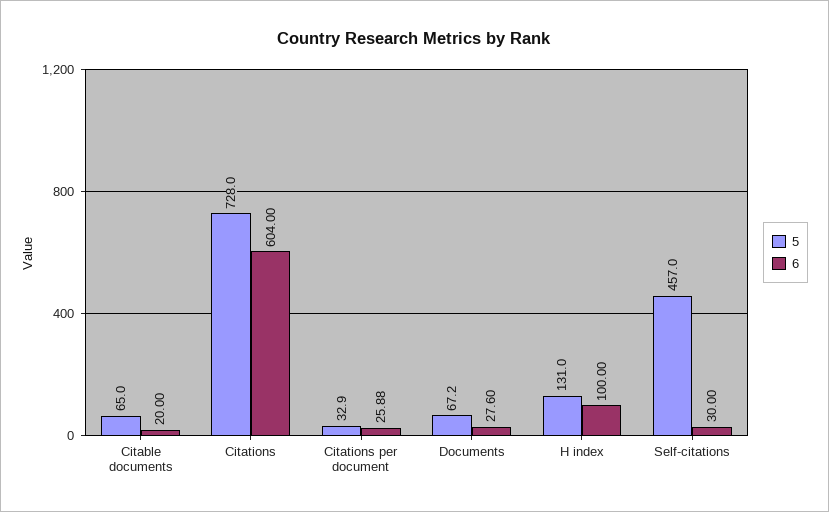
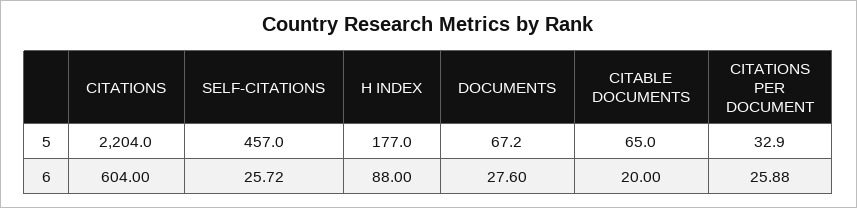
  {
    "5": {
      "Citable documents": 65,
-     "Citations": 728,
+     "Citations": 2204,
      "Citations per document": 32.9,
      "Documents": 67.2,
-     "H index": 131,
+     "H index": 177,
      "Self-citations": 457
    },
    "6": {
      "Citable documents": 20,
      "Citations": 604,
      "Citations per document": 25.88,
      "Documents": 27.6,
-     "H index": 100,
+     "H index": 88,
-     "Self-citations": 30
+     "Self-citations": 25.72
    }
  }

